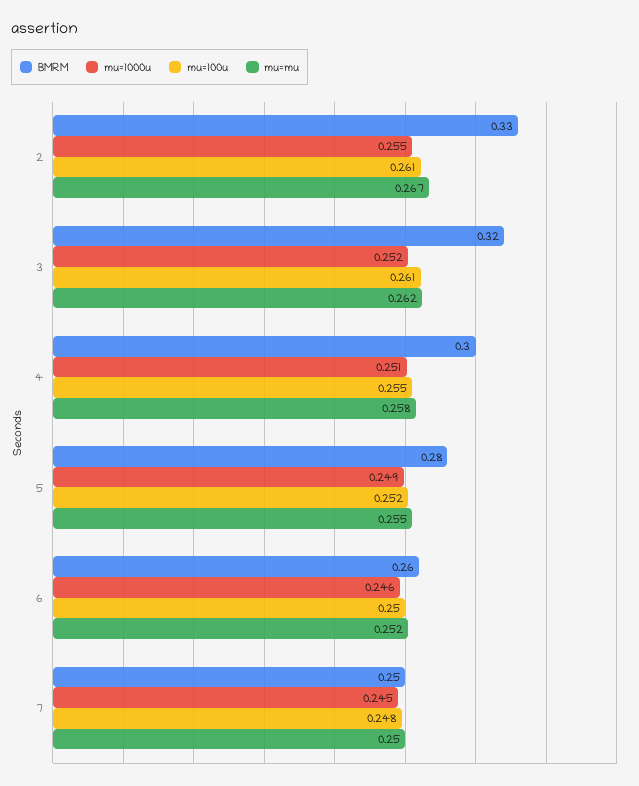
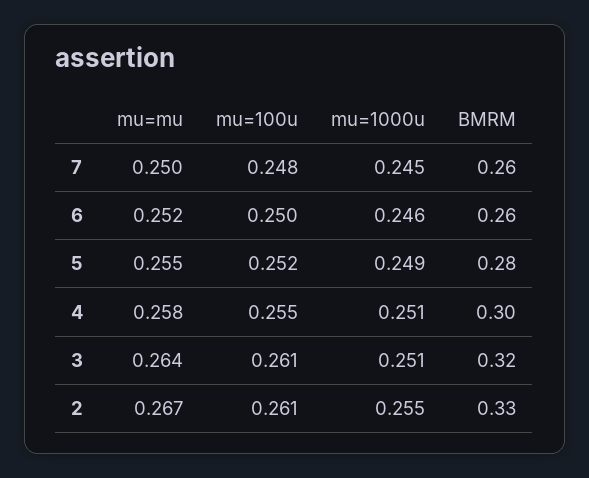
  {
    "BMRM": {
      "2": 0.33,
      "3": 0.32,
      "4": 0.3,
      "5": 0.28,
      "6": 0.26,
-     "7": 0.25
+     "7": 0.26
    },
    "mu=1000u": {
      "2": 0.255,
-     "3": 0.252,
+     "3": 0.251,
      "4": 0.251,
      "5": 0.249,
      "6": 0.246,
      "7": 0.245
    },
    "mu=100u": {
      "2": 0.261,
      "3": 0.261,
      "4": 0.255,
      "5": 0.252,
      "6": 0.25,
      "7": 0.248
    },
    "mu=mu": {
      "2": 0.267,
-     "3": 0.262,
+     "3": 0.264,
      "4": 0.258,
      "5": 0.255,
      "6": 0.252,
      "7": 0.25
    }
  }

